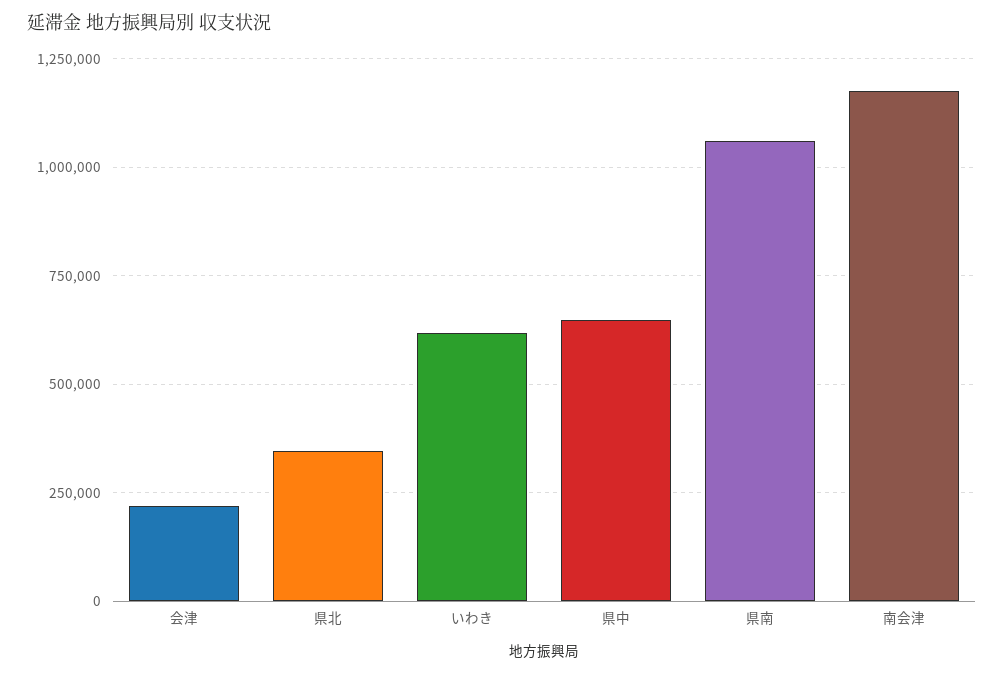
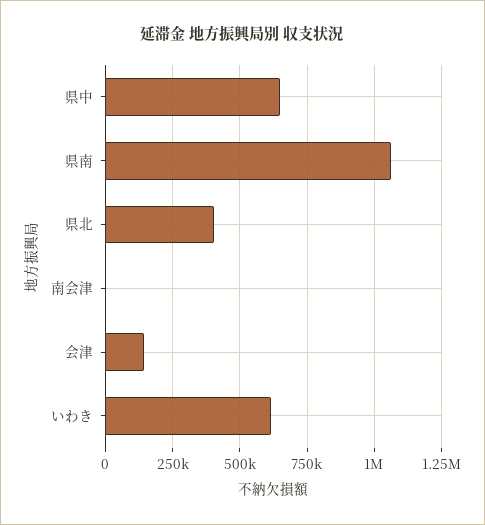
  {
-   "会津": 225000,
+   "会津": 150000,
-   "県北": 350000,
+   "県北": 400000,
    "いわき": 625000,
    "県中": 650000,
    "県南": 1050000,
-   "南会津": 1175000
+   "南会津": 0
  }

